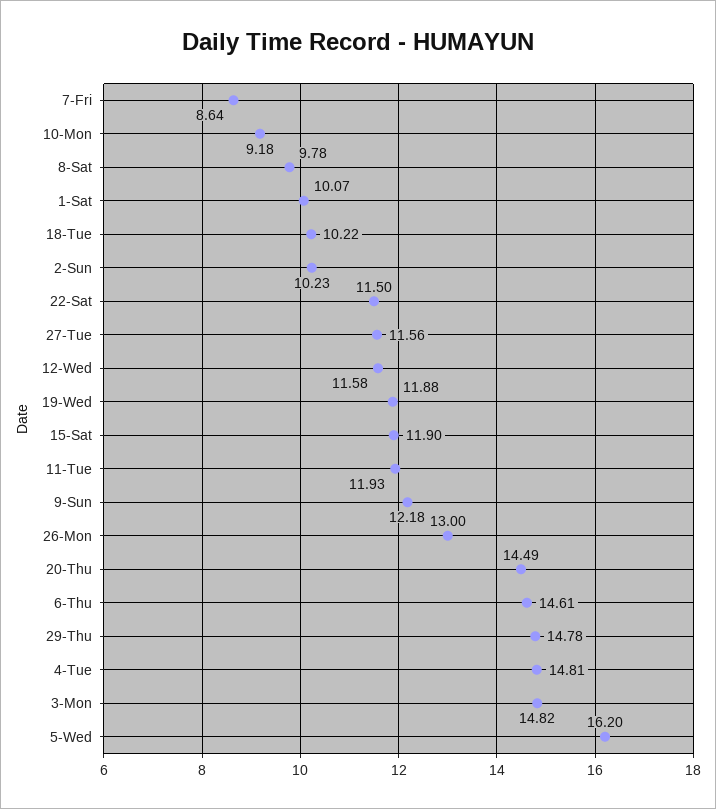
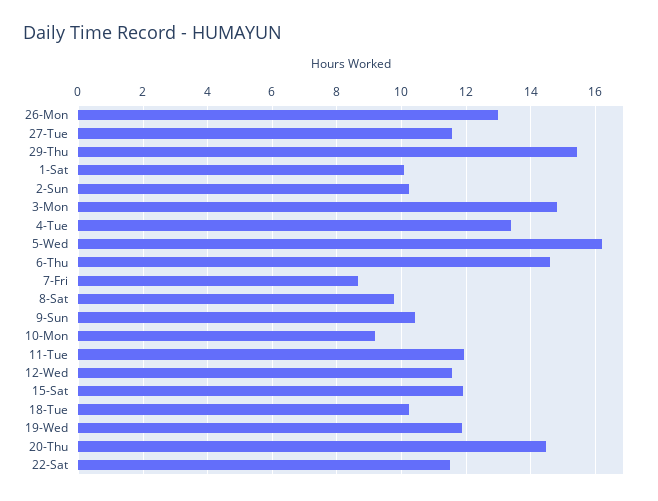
  {
    "7-Fri": 8.64,
    "10-Mon": 9.18,
    "8-Sat": 9.78,
    "1-Sat": 10.07,
    "18-Tue": 10.22,
    "2-Sun": 10.23,
    "22-Sat": 11.5,
    "27-Tue": 11.56,
    "12-Wed": 11.58,
    "19-Wed": 11.88,
    "15-Sat": 11.9,
    "11-Tue": 11.93,
-   "9-Sun": 12.18,
+   "9-Sun": 10.4,
    "26-Mon": 13,
    "20-Thu": 14.49,
    "6-Thu": 14.61,
-   "29-Thu": 14.78,
+   "29-Thu": 15.4,
-   "4-Tue": 14.81,
+   "4-Tue": 13.4,
    "3-Mon": 14.82,
    "5-Wed": 16.2
  }

